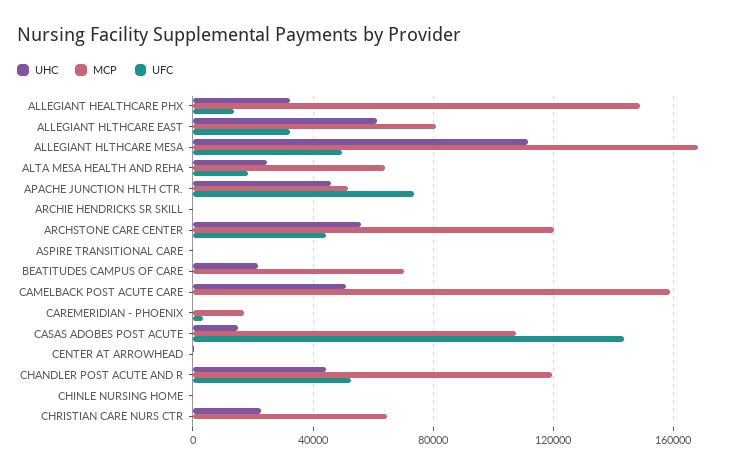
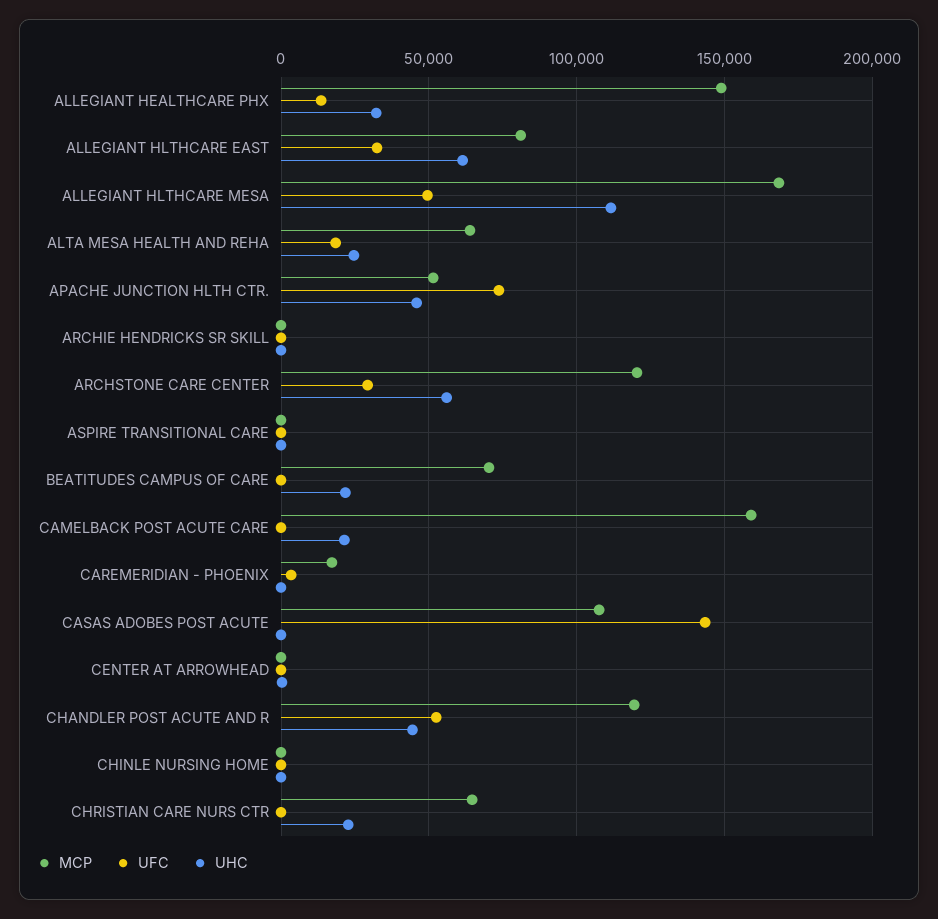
  {
    "UHC": {
      "ALLEGIANT HEALTHCARE PHX": 30000,
      "ALLEGIANT HLTHCARE EAST": 60000,
      "ALLEGIANT HLTHCARE MESA": 110000,
      "ALTA MESA HEALTH AND REHA": 25000,
      "APACHE JUNCTION HLTH CTR.": 45000,
      "ARCHIE HENDRICKS SR SKILL": 0,
      "ARCHSTONE CARE CENTER": 55000,
      "ASPIRE TRANSITIONAL CARE": 0,
      "BEATITUDES CAMPUS OF CARE": 20000,
-     "CAMELBACK POST ACUTE CARE": 50000,
+     "CAMELBACK POST ACUTE CARE": 20000,
      "CAREMERIDIAN - PHOENIX": 0,
-     "CASAS ADOBES POST ACUTE": 15000,
+     "CASAS ADOBES POST ACUTE": 0,
      "CENTER AT ARROWHEAD": 0,
      "CHANDLER POST ACUTE AND R": 45000,
      "CHINLE NURSING HOME": 0,
      "CHRISTIAN CARE NURS CTR": 25000
    },
    "MCP": {
      "ALLEGIANT HEALTHCARE PHX": 150000,
      "ALLEGIANT HLTHCARE EAST": 80000,
      "ALLEGIANT HLTHCARE MESA": 170000,
      "ALTA MESA HEALTH AND REHA": 65000,
      "APACHE JUNCTION HLTH CTR.": 50000,
      "ARCHIE HENDRICKS SR SKILL": 0,
      "ARCHSTONE CARE CENTER": 120000,
      "ASPIRE TRANSITIONAL CARE": 0,
      "BEATITUDES CAMPUS OF CARE": 70000,
      "CAMELBACK POST ACUTE CARE": 160000,
      "CAREMERIDIAN - PHOENIX": 15000,
      "CASAS ADOBES POST ACUTE": 110000,
      "CENTER AT ARROWHEAD": 0,
      "CHANDLER POST ACUTE AND R": 120000,
      "CHINLE NURSING HOME": 0,
      "CHRISTIAN CARE NURS CTR": 65000
    },
    "UFC": {
      "ALLEGIANT HEALTHCARE PHX": 15000,
      "ALLEGIANT HLTHCARE EAST": 30000,
      "ALLEGIANT HLTHCARE MESA": 50000,
      "ALTA MESA HEALTH AND REHA": 20000,
      "APACHE JUNCTION HLTH CTR.": 75000,
      "ARCHIE HENDRICKS SR SKILL": 0,
-     "ARCHSTONE CARE CENTER": 45000,
+     "ARCHSTONE CARE CENTER": 30000,
      "ASPIRE TRANSITIONAL CARE": 0,
      "BEATITUDES CAMPUS OF CARE": 0,
      "CAMELBACK POST ACUTE CARE": 0,
      "CAREMERIDIAN - PHOENIX": 5000,
      "CASAS ADOBES POST ACUTE": 145000,
      "CENTER AT ARROWHEAD": 0,
      "CHANDLER POST ACUTE AND R": 50000,
      "CHINLE NURSING HOME": 0,
      "CHRISTIAN CARE NURS CTR": 0
    }
  }

